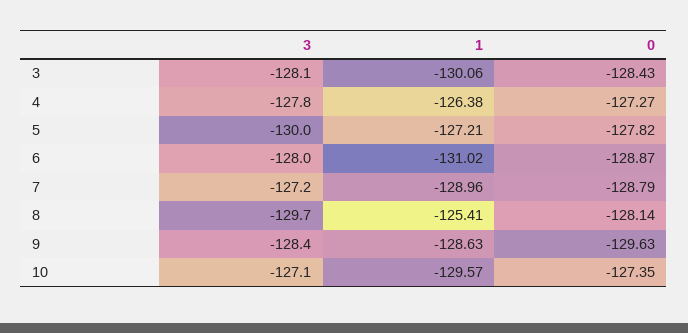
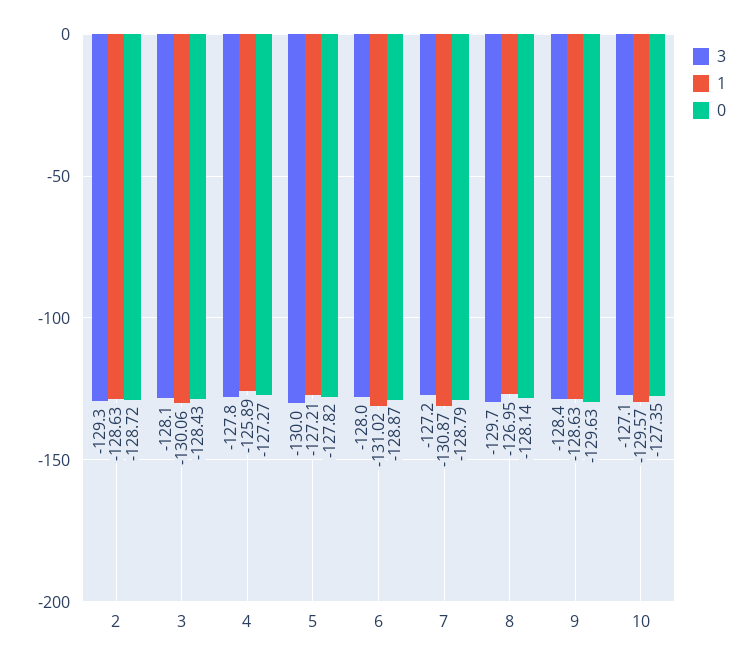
  {
    "3": {
      "3": -128.1,
      "4": -127.8,
      "5": -130,
      "6": -128,
      "7": -127.2,
      "8": -129.7,
      "9": -128.4,
-     "10": -127.1
+     "10": -127.1,
+     "2": -129.3
    },
    "1": {
      "3": -130.06,
-     "4": -126.38,
+     "4": -125.89,
      "5": -127.21,
      "6": -131.02,
-     "7": -128.96,
+     "7": -130.87,
-     "8": -125.41,
+     "8": -126.95,
      "9": -128.63,
-     "10": -129.57
+     "10": -129.57,
+     "2": -128.63
    },
    "0": {
      "3": -128.43,
      "4": -127.27,
      "5": -127.82,
      "6": -128.87,
      "7": -128.79,
      "8": -128.14,
      "9": -129.63,
-     "10": -127.35
+     "10": -127.35,
+     "2": -128.72
    }
  }

